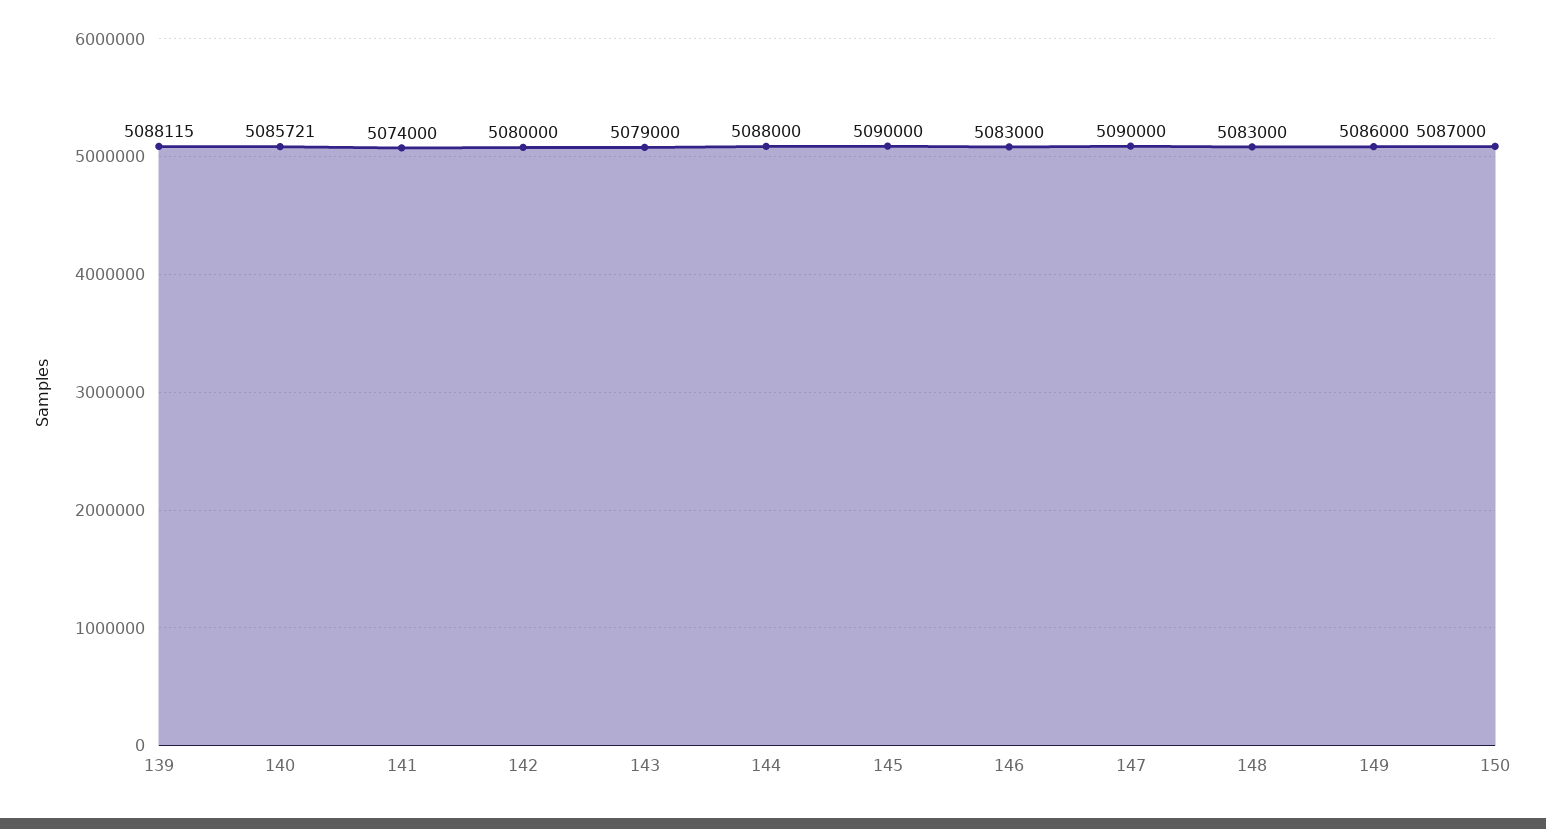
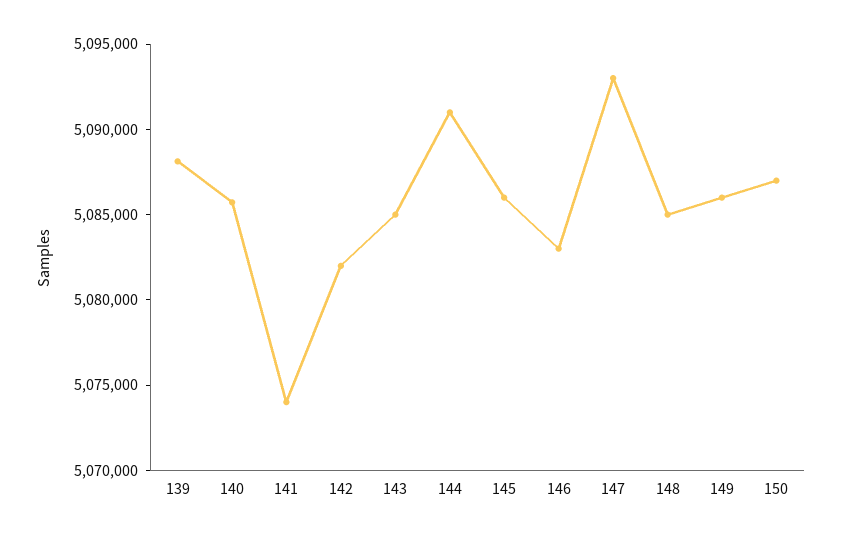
  {
    "139": 5088115,
    "140": 5085721,
    "141": 5074000,
-   "142": 5080000,
+   "142": 5082000,
-   "143": 5079000,
+   "143": 5085000,
-   "144": 5088000,
+   "144": 5091000,
-   "145": 5090000,
+   "145": 5086000,
    "146": 5083000,
-   "147": 5090000,
+   "147": 5093000,
-   "148": 5083000,
+   "148": 5085000,
    "149": 5086000,
    "150": 5087000
  }

